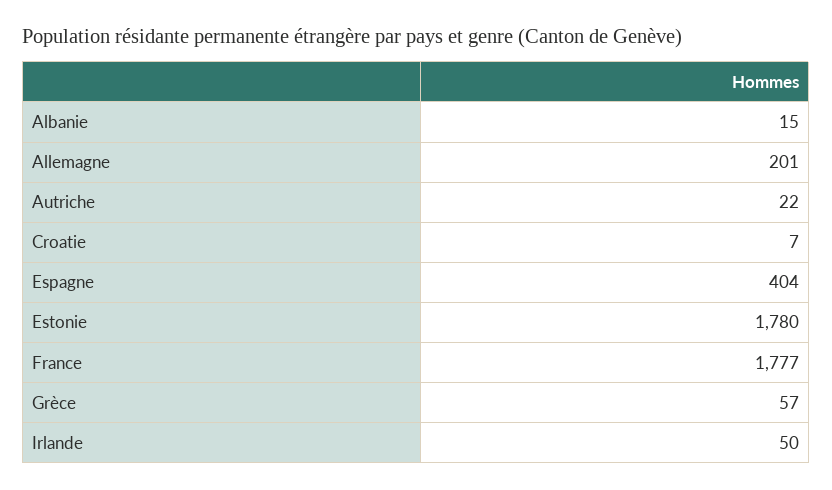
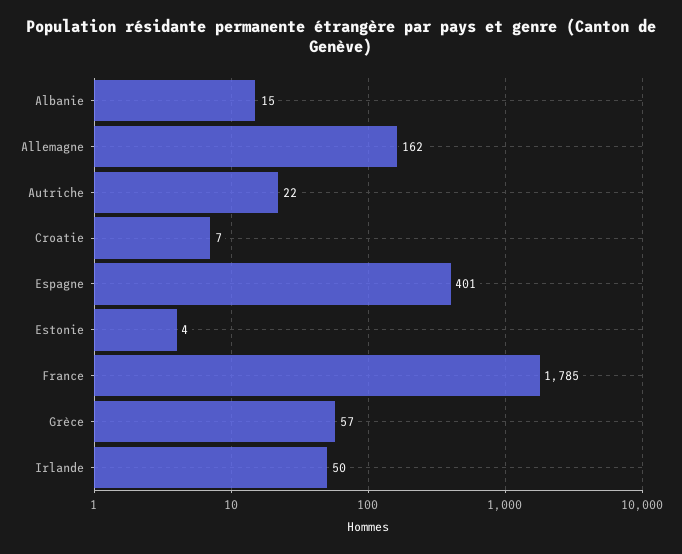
  {
    "Albanie": 15,
-   "Allemagne": 201,
+   "Allemagne": 162,
    "Autriche": 22,
    "Croatie": 7,
-   "Espagne": 404,
+   "Espagne": 401,
-   "Estonie": 1780,
+   "Estonie": 4,
-   "France": 1777,
+   "France": 1785,
    "Grèce": 57,
    "Irlande": 50
  }

